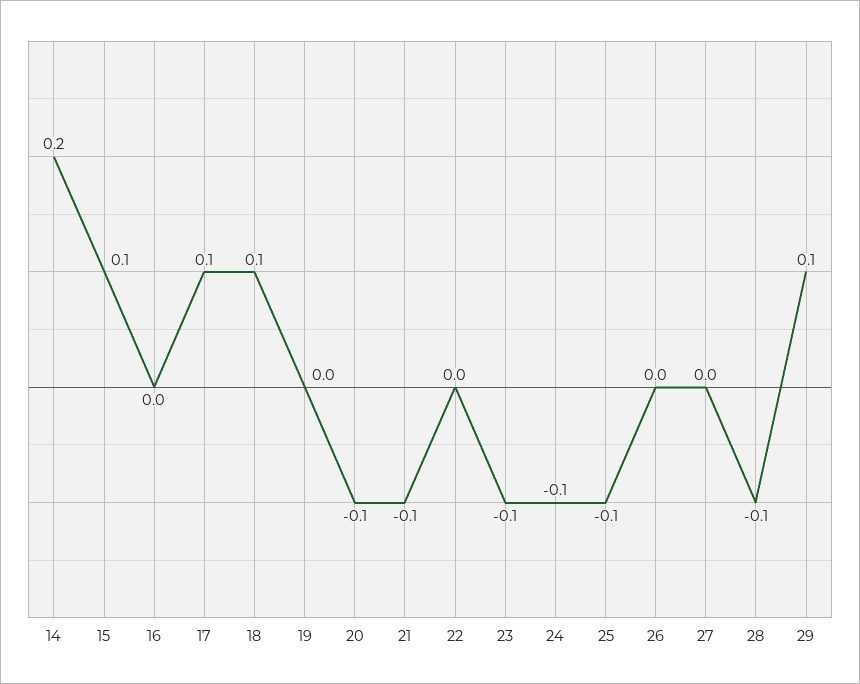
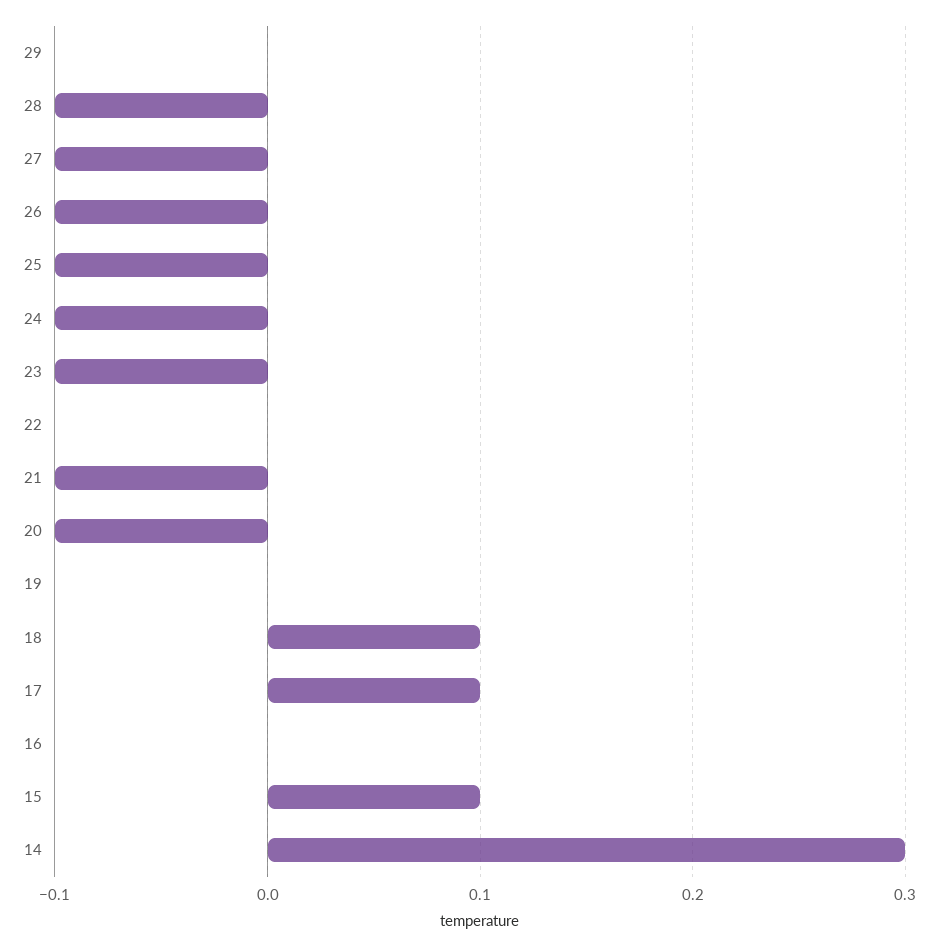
  {
-   "14": 0.2,
+   "14": 0.3,
    "15": 0.1,
    "16": 0,
    "17": 0.1,
    "18": 0.1,
    "19": 0,
    "20": -0.1,
    "21": -0.1,
    "22": 0,
    "23": -0.1,
    "24": -0.1,
    "25": -0.1,
-   "26": 0,
+   "26": -0.1,
-   "27": 0,
+   "27": -0.1,
    "28": -0.1,
-   "29": 0.1
+   "29": 0
  }

